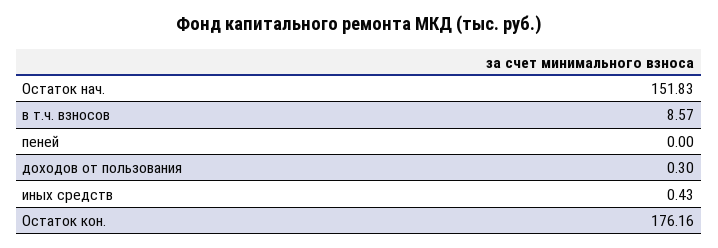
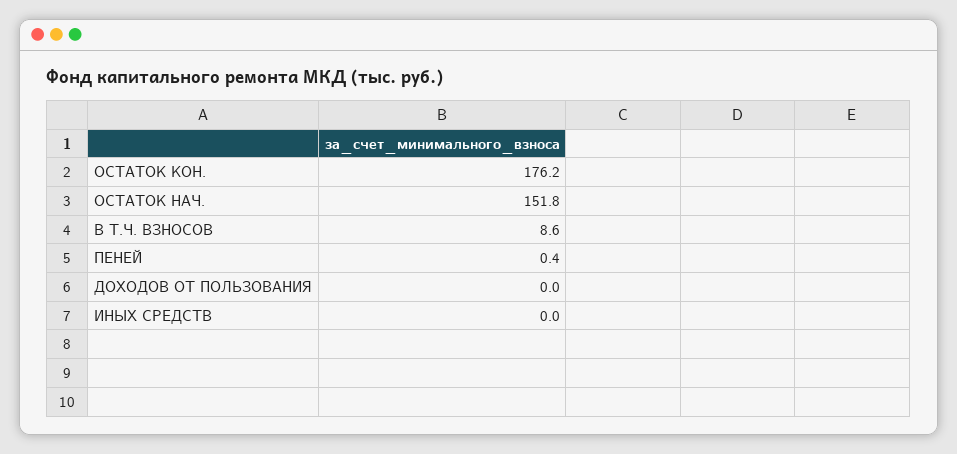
  {
    "Остаток нач.": 151.83,
    "в т.ч. взносов": 8.57,
-   "пеней": 0,
+   "пеней": 0.4,
-   "доходов от пользования": 0.3,
+   "доходов от пользования": 0,
-   "иных средств": 0.43,
+   "иных средств": 0,
    "Остаток кон.": 176.16
  }

